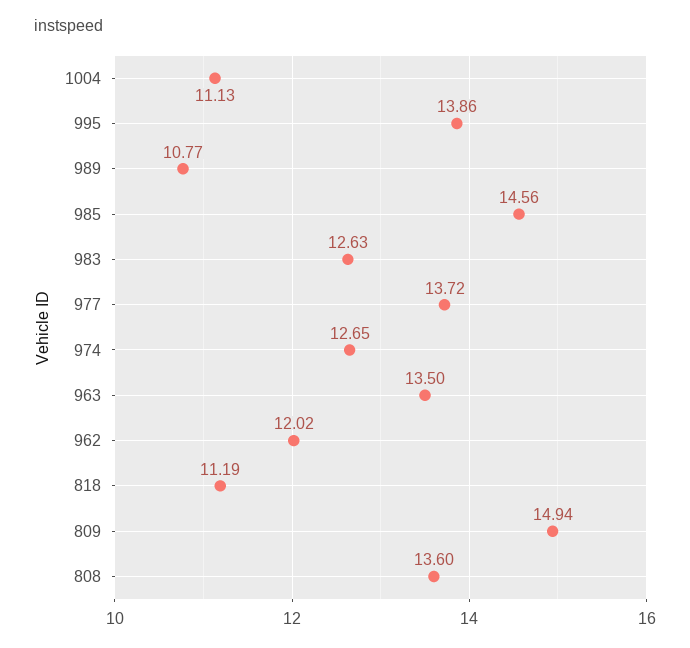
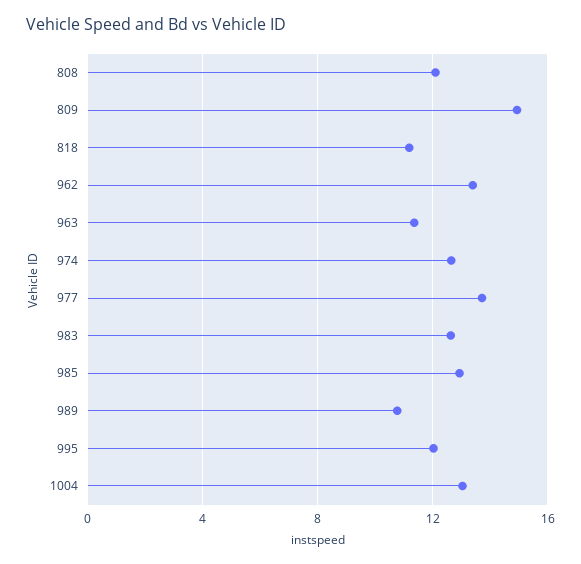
  {
-   "1004": 11.13,
+   "1004": 13,
-   "995": 13.86,
+   "995": 12,
    "989": 10.77,
-   "985": 14.56,
+   "985": 13,
    "983": 12.63,
    "977": 13.72,
    "974": 12.65,
-   "963": 13.5,
+   "963": 11.5,
-   "962": 12.02,
+   "962": 13.5,
    "818": 11.19,
    "809": 14.94,
-   "808": 13.6
+   "808": 12
  }

